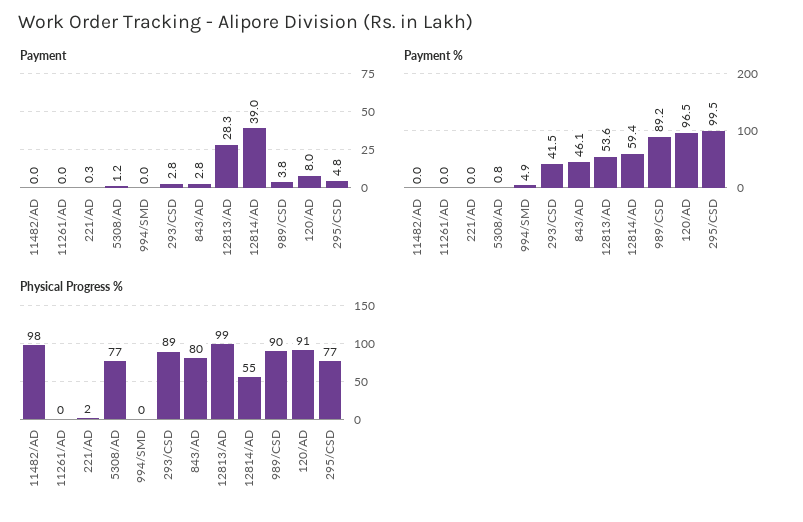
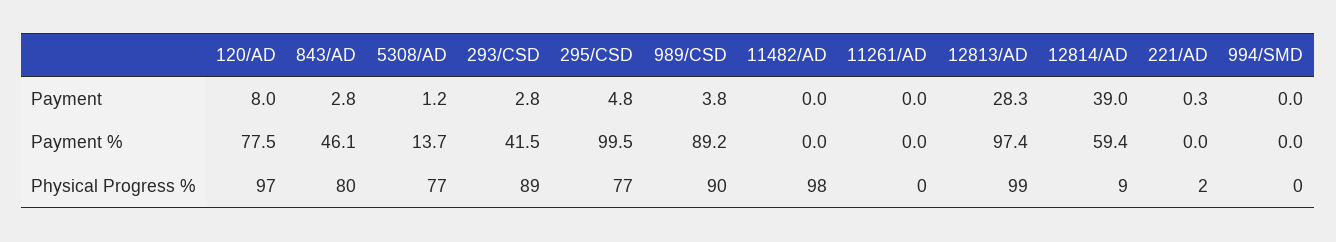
  {
    "Payment": {
      "11482/AD": 0,
      "11261/AD": 0,
      "221/AD": 0.3,
      "5308/AD": 1.2,
      "994/SMD": 0,
      "293/CSD": 2.8,
      "843/AD": 2.8,
      "12813/AD": 28.3,
      "12814/AD": 39,
      "989/CSD": 3.8,
      "120/AD": 8,
      "295/CSD": 4.8
    },
    "Payment %": {
      "11482/AD": 0,
      "11261/AD": 0,
      "221/AD": 0,
-     "5308/AD": 0.8,
+     "5308/AD": 13.7,
-     "994/SMD": 4.9,
+     "994/SMD": 0,
      "293/CSD": 41.5,
      "843/AD": 46.1,
-     "12813/AD": 53.6,
+     "12813/AD": 97.4,
      "12814/AD": 59.4,
      "989/CSD": 89.2,
-     "120/AD": 96.5,
+     "120/AD": 77.5,
      "295/CSD": 99.5
    },
    "Physical Progress %": {
      "11482/AD": 98,
      "11261/AD": 0,
      "221/AD": 2,
      "5308/AD": 77,
      "994/SMD": 0,
      "293/CSD": 89,
      "843/AD": 80,
      "12813/AD": 99,
-     "12814/AD": 55,
+     "12814/AD": 9,
      "989/CSD": 90,
-     "120/AD": 91,
+     "120/AD": 97,
      "295/CSD": 77
    }
  }

